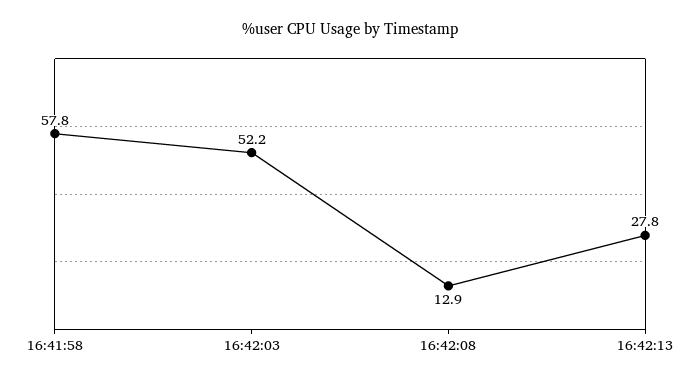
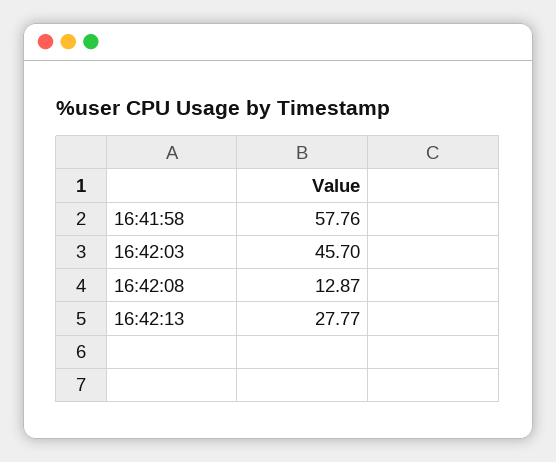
  {
    "16:41:58": 57.76,
-   "16:42:03": 52.2,
+   "16:42:03": 45.7,
    "16:42:08": 12.87,
    "16:42:13": 27.77
  }

